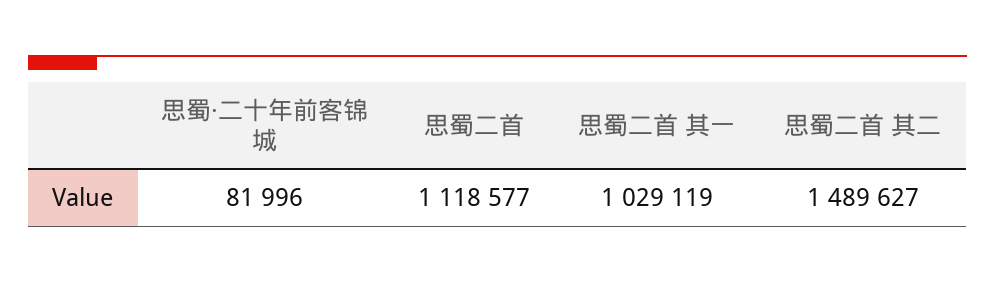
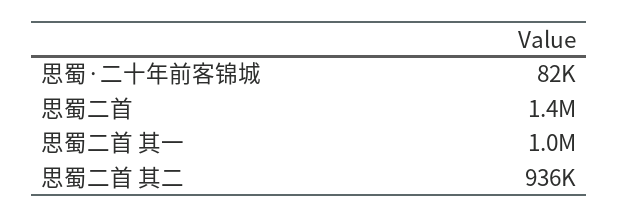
  {
    "思蜀·二十年前客锦城": 81996,
-   "思蜀二首": 1118577,
+   "思蜀二首": 1400000,
    "思蜀二首 其一": 1029119,
-   "思蜀二首 其二": 1489627
+   "思蜀二首 其二": 936000
  }

